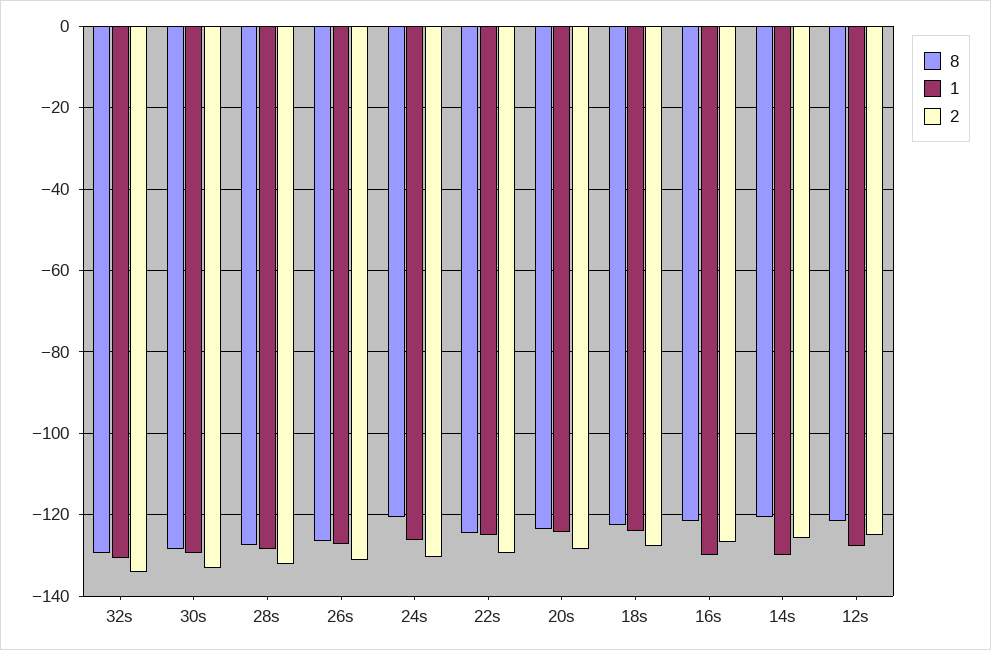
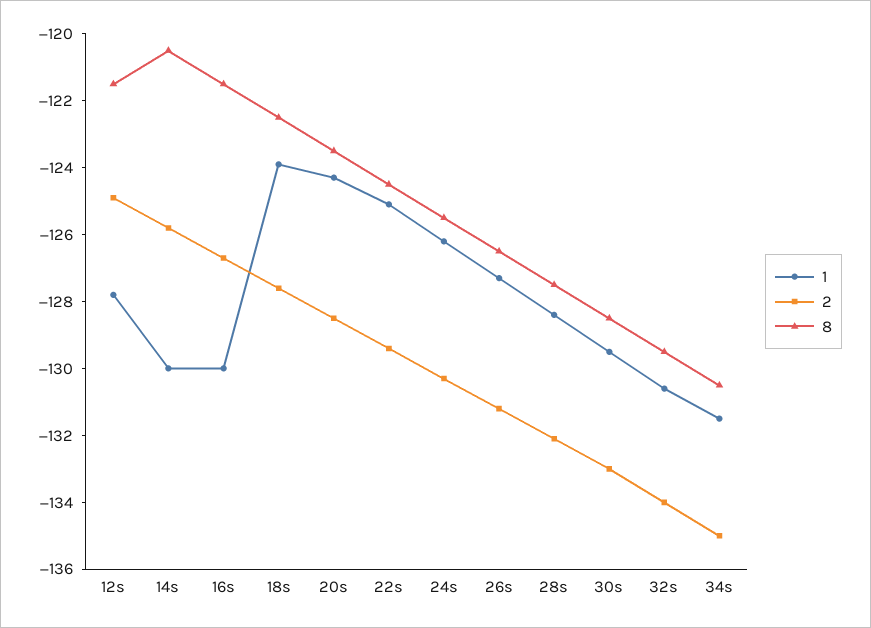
  {
    "8": {
      "32s": -129.5,
      "30s": -128.5,
      "28s": -127.5,
      "26s": -126.5,
-     "24s": -120,
+     "24s": -125.5,
      "22s": -124.5,
      "20s": -123.5,
      "18s": -122.5,
      "16s": -121.5,
      "14s": -120.5,
-     "12s": -121.5
+     "12s": -121.5,
+     "34s": -130.5
    },
    "1": {
      "32s": -130.5,
      "30s": -129.5,
      "28s": -128.5,
      "26s": -127.5,
      "24s": -126,
      "22s": -125,
      "20s": -124.5,
      "18s": -124,
      "16s": -130,
      "14s": -130,
-     "12s": -128
+     "12s": -128,
+     "34s": -131.5
    },
    "2": {
      "32s": -134,
      "30s": -133,
      "28s": -132,
      "26s": -131,
      "24s": -130.5,
      "22s": -129.5,
      "20s": -128.5,
      "18s": -127.5,
      "16s": -126.5,
      "14s": -126,
-     "12s": -125
+     "12s": -125,
+     "34s": -135
    }
  }

